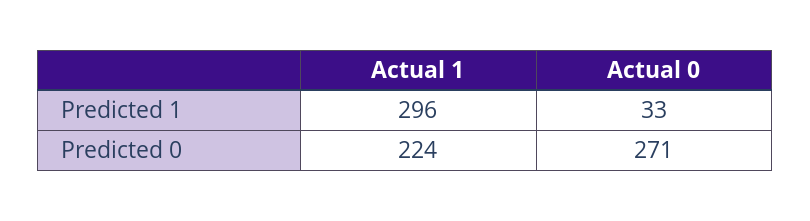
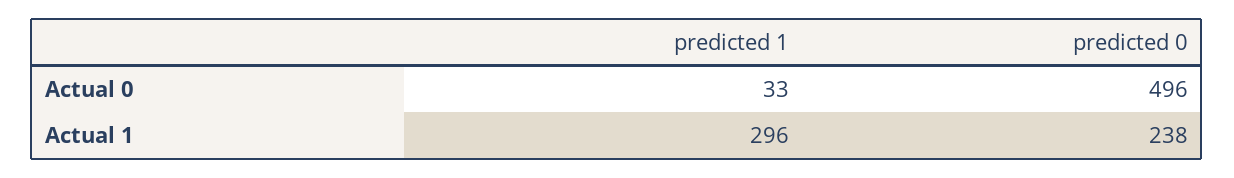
  {
    "Actual 1": {
      "Predicted 1": 296,
-     "Predicted 0": 224
+     "Predicted 0": 238
    },
    "Actual 0": {
      "Predicted 1": 33,
-     "Predicted 0": 271
+     "Predicted 0": 496
    }
  }

